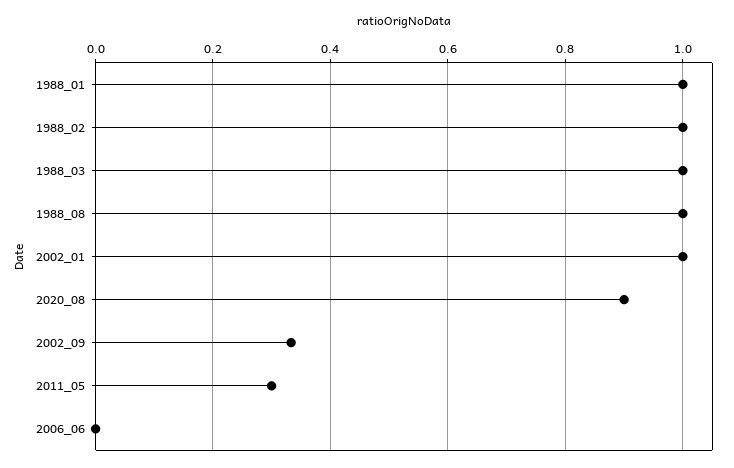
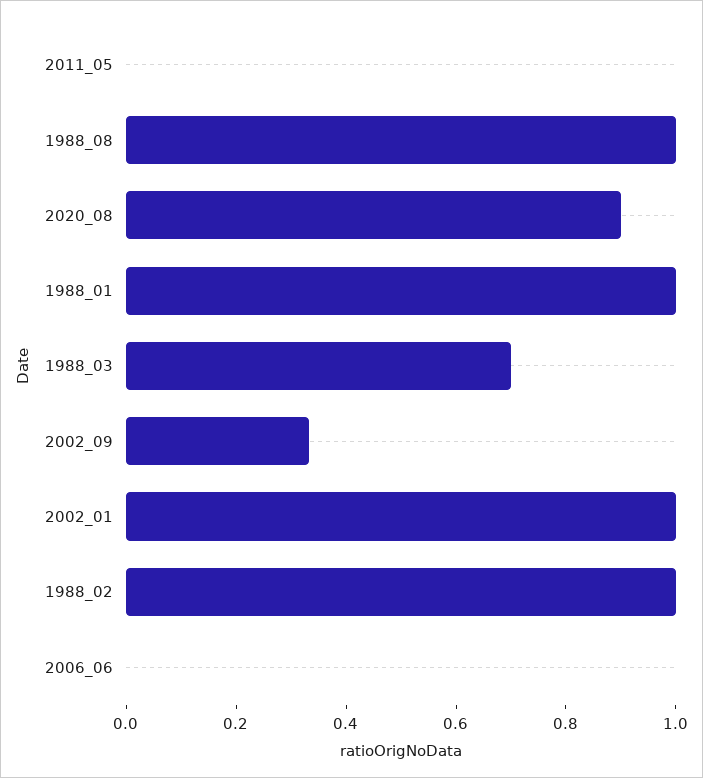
  {
    "1988_01": 1,
    "1988_02": 1,
-   "1988_03": 1,
+   "1988_03": 0.7,
    "1988_08": 1,
    "2002_01": 1,
    "2020_08": 0.9,
    "2002_09": 0.34,
-   "2011_05": 0.3,
+   "2011_05": 0,
    "2006_06": 0
  }

